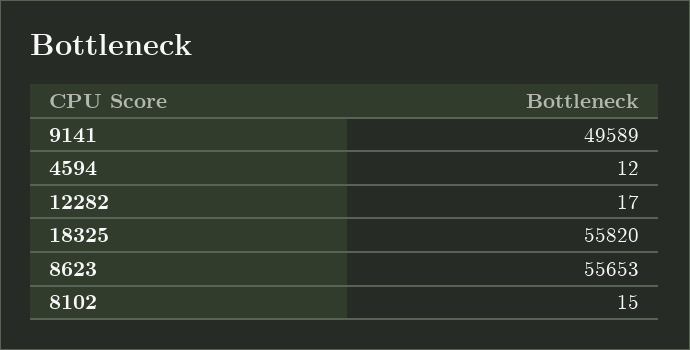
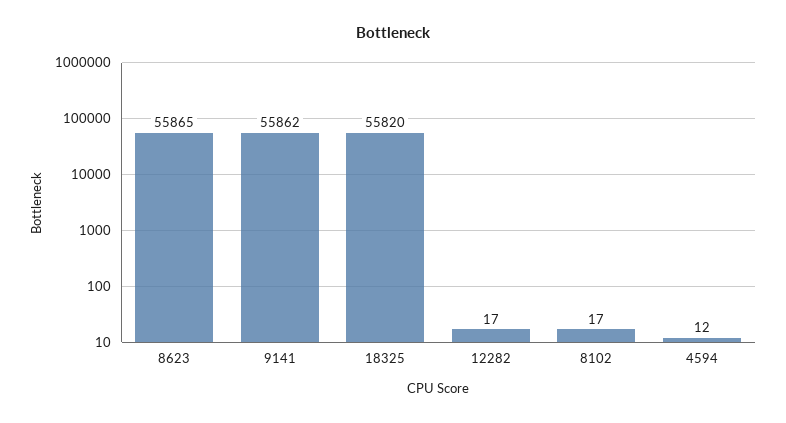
  {
-   "9141": 49589,
+   "9141": 55862,
    "4594": 12,
    "12282": 17,
    "18325": 55820,
-   "8623": 55653,
+   "8623": 55865,
-   "8102": 15
+   "8102": 17
  }

